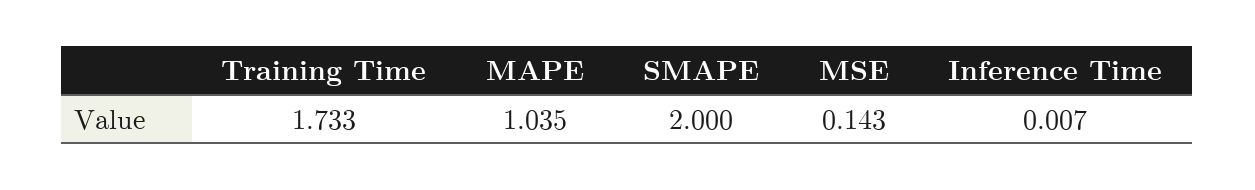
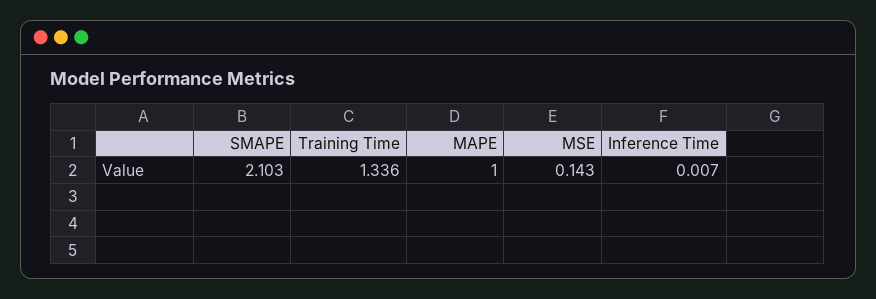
  {
-   "Training Time": 1.733,
+   "Training Time": 1.336,
-   "MAPE": 1.035,
+   "MAPE": 1,
-   "SMAPE": 2,
+   "SMAPE": 2.103,
    "MSE": 0.143,
    "Inference Time": 0.007
  }

